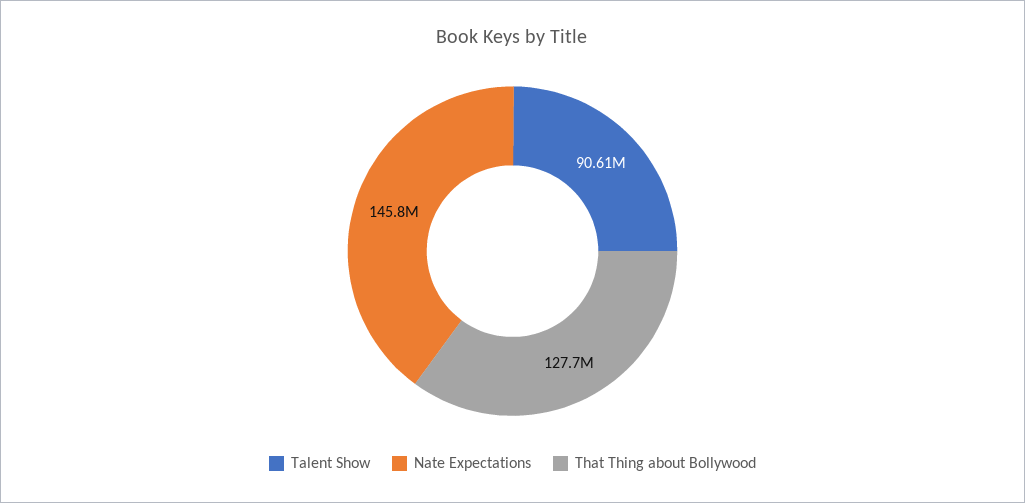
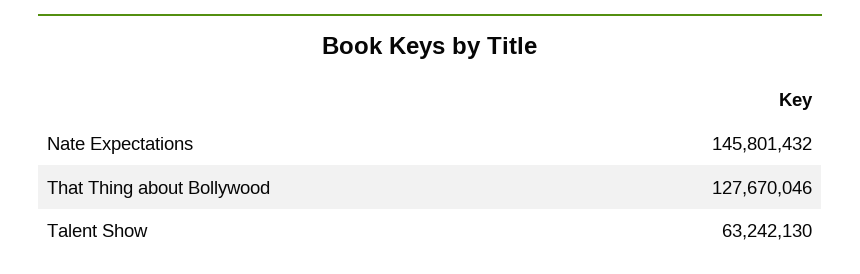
  {
-   "Talent Show": 90610000,
+   "Talent Show": 63242130,
    "Nate Expectations": 145801432,
    "That Thing about Bollywood": 127670046
  }

